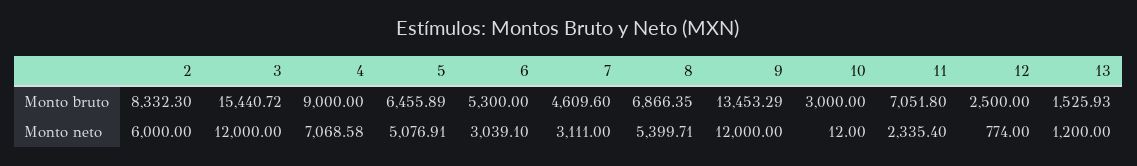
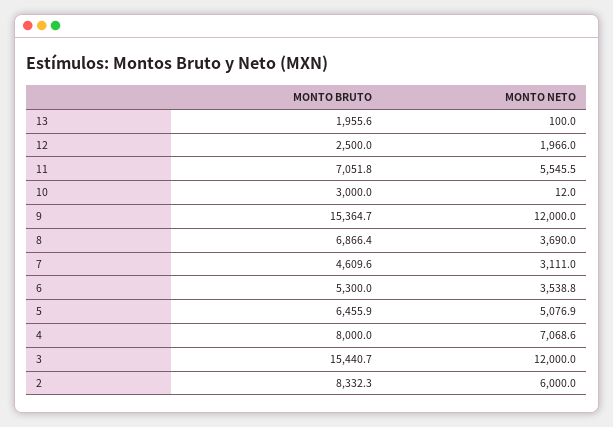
  {
    "2": {
      "Monto bruto": 8332.3,
      "Monto neto": 6000
    },
    "3": {
      "Monto bruto": 15440.72,
      "Monto neto": 12000
    },
    "4": {
-     "Monto bruto": 9000,
+     "Monto bruto": 8000,
      "Monto neto": 7068.58
    },
    "5": {
      "Monto bruto": 6455.89,
      "Monto neto": 5076.91
    },
    "6": {
      "Monto bruto": 5300,
-     "Monto neto": 3039.1
+     "Monto neto": 3538.8
    },
    "7": {
      "Monto bruto": 4609.6,
      "Monto neto": 3111
    },
    "8": {
      "Monto bruto": 6866.35,
-     "Monto neto": 5399.71
+     "Monto neto": 3690
    },
    "9": {
-     "Monto bruto": 13453.29,
+     "Monto bruto": 15364.7,
      "Monto neto": 12000
    },
    "10": {
      "Monto bruto": 3000,
      "Monto neto": 12
    },
    "11": {
      "Monto bruto": 7051.8,
-     "Monto neto": 2335.4
+     "Monto neto": 5545.5
    },
    "12": {
      "Monto bruto": 2500,
-     "Monto neto": 774
+     "Monto neto": 1966
    },
    "13": {
-     "Monto bruto": 1525.93,
+     "Monto bruto": 1955.6,
-     "Monto neto": 1200
+     "Monto neto": 100
    }
  }

